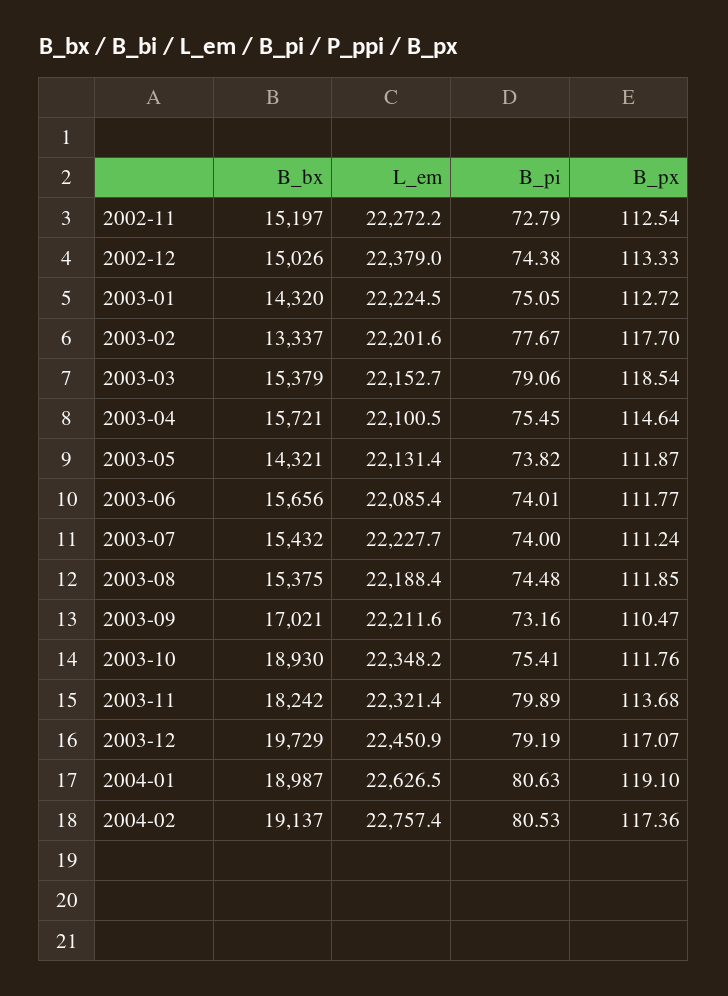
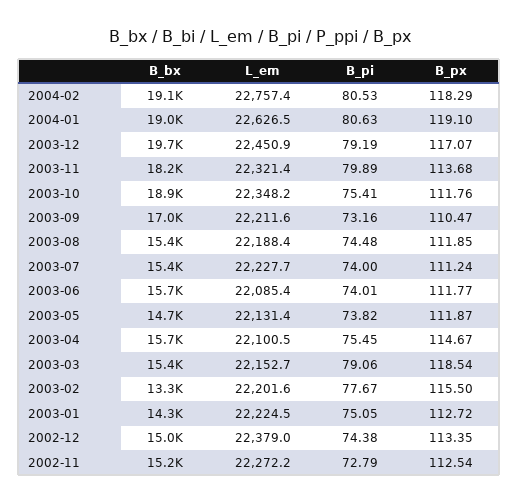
  {
    "B_bx": {
      "2002-11": 15197,
      "2002-12": 15026,
      "2003-01": 14320,
      "2003-02": 13337,
      "2003-03": 15379,
      "2003-04": 15721,
-     "2003-05": 14321,
+     "2003-05": 14700,
      "2003-06": 15656,
      "2003-07": 15432,
      "2003-08": 15375,
      "2003-09": 17021,
      "2003-10": 18930,
      "2003-11": 18242,
      "2003-12": 19729,
      "2004-01": 18987,
      "2004-02": 19137
    },
    "L_em": {
      "2002-11": 22272.2,
      "2002-12": 22379,
      "2003-01": 22224.5,
      "2003-02": 22201.6,
      "2003-03": 22152.7,
      "2003-04": 22100.5,
      "2003-05": 22131.4,
      "2003-06": 22085.4,
      "2003-07": 22227.7,
      "2003-08": 22188.4,
      "2003-09": 22211.6,
      "2003-10": 22348.2,
      "2003-11": 22321.4,
      "2003-12": 22450.9,
      "2004-01": 22626.5,
      "2004-02": 22757.4
    },
    "B_pi": {
      "2002-11": 72.79,
      "2002-12": 74.38,
      "2003-01": 75.05,
      "2003-02": 77.67,
      "2003-03": 79.06,
      "2003-04": 75.45,
      "2003-05": 73.82,
      "2003-06": 74.01,
      "2003-07": 74,
      "2003-08": 74.48,
      "2003-09": 73.16,
      "2003-10": 75.41,
      "2003-11": 79.89,
      "2003-12": 79.19,
      "2004-01": 80.63,
      "2004-02": 80.53
    },
    "B_px": {
      "2002-11": 112.54,
-     "2002-12": 113.33,
+     "2002-12": 113.35,
      "2003-01": 112.72,
-     "2003-02": 117.7,
+     "2003-02": 115.5,
      "2003-03": 118.54,
-     "2003-04": 114.64,
+     "2003-04": 114.67,
      "2003-05": 111.87,
      "2003-06": 111.77,
      "2003-07": 111.24,
      "2003-08": 111.85,
      "2003-09": 110.47,
      "2003-10": 111.76,
      "2003-11": 113.68,
      "2003-12": 117.07,
      "2004-01": 119.1,
-     "2004-02": 117.36
+     "2004-02": 118.29
    }
  }

